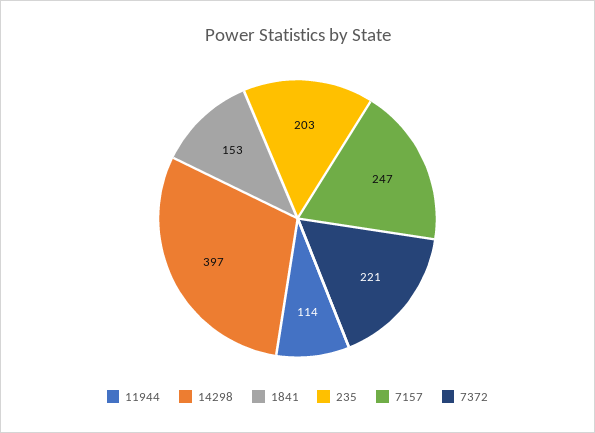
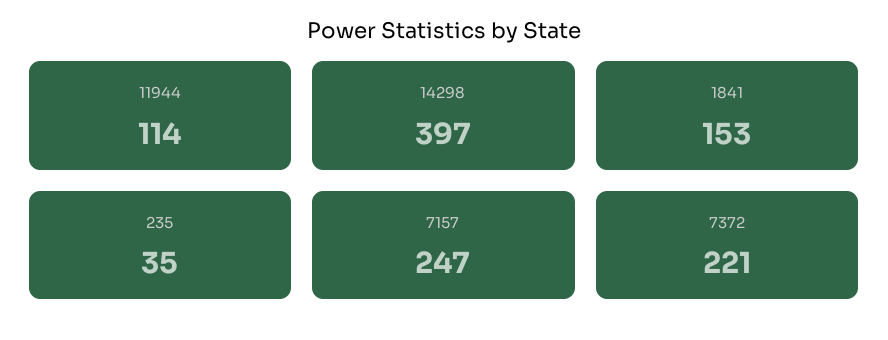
  {
    "11944": 114,
    "14298": 397,
    "1841": 153,
-   "235": 203,
+   "235": 35,
    "7157": 247,
    "7372": 221
  }

